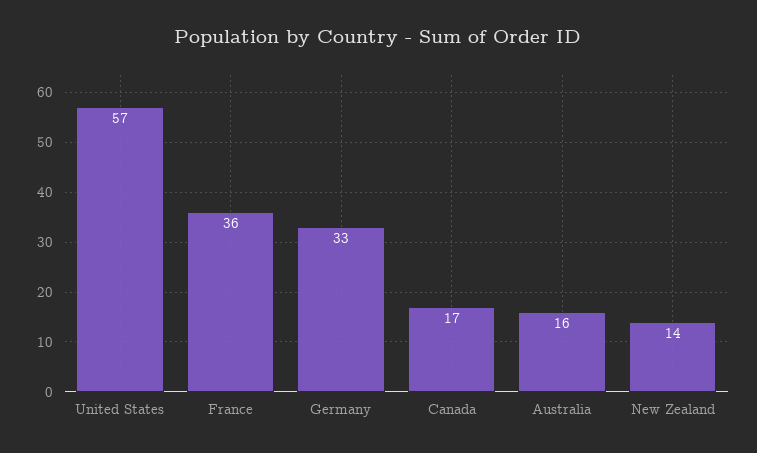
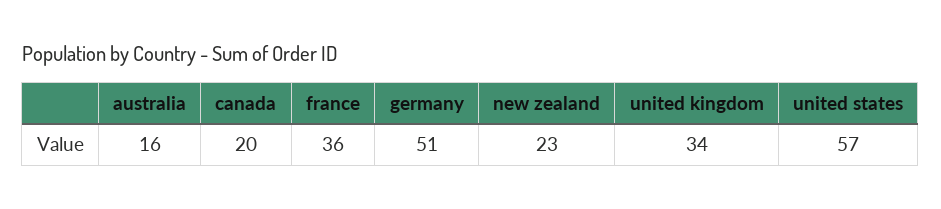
  {
    "United States": 57,
    "France": 36,
-   "Germany": 33,
+   "Germany": 51,
-   "Canada": 17,
+   "Canada": 20,
    "Australia": 16,
-   "New Zealand": 14
+   "New Zealand": 23,
+   "united kingdom": 34
  }

